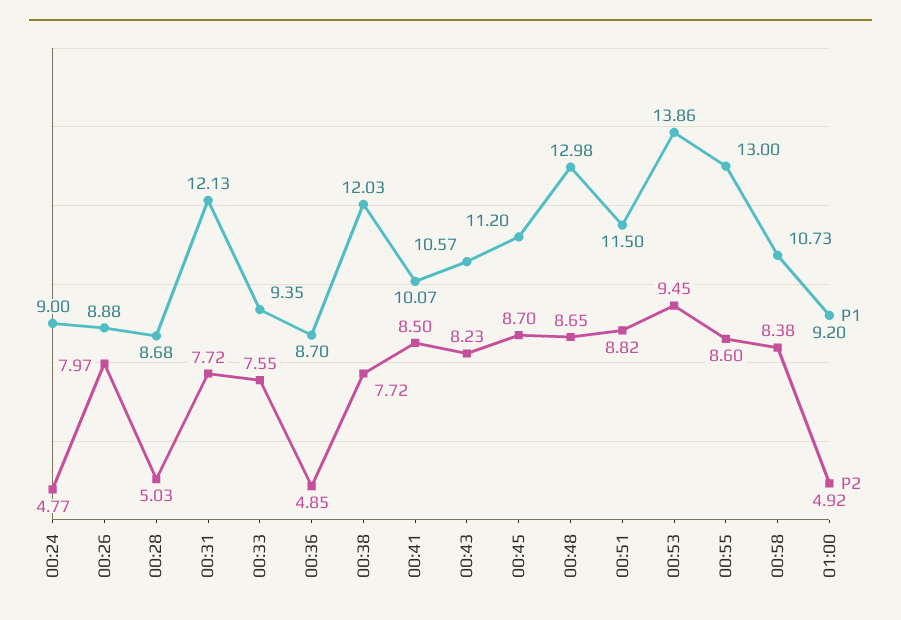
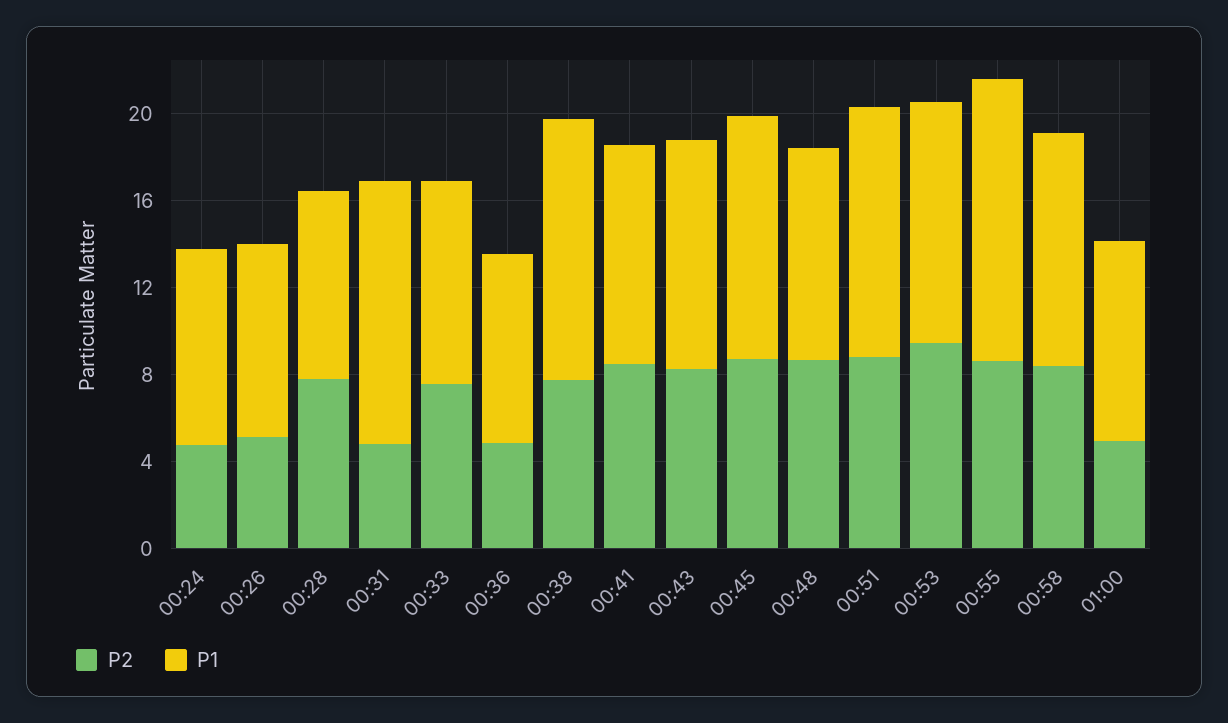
  {
    "P1": {
      "00:24": 9,
      "00:26": 8.88,
      "00:28": 8.68,
      "00:31": 12.13,
      "00:33": 9.35,
      "00:36": 8.7,
      "00:38": 12.03,
      "00:41": 10.07,
      "00:43": 10.57,
      "00:45": 11.2,
-     "00:48": 12.98,
+     "00:48": 10,
      "00:51": 11.5,
-     "00:53": 13.86,
+     "00:53": 11,
      "00:55": 13,
      "00:58": 10.73,
      "01:00": 9.2
    },
    "P2": {
      "00:24": 4.77,
-     "00:26": 7.97,
+     "00:26": 5,
-     "00:28": 5.03,
+     "00:28": 8,
-     "00:31": 7.72,
+     "00:31": 5,
      "00:33": 7.55,
      "00:36": 4.85,
      "00:38": 7.72,
      "00:41": 8.5,
      "00:43": 8.23,
      "00:45": 8.7,
      "00:48": 8.65,
      "00:51": 8.82,
      "00:53": 9.45,
      "00:55": 8.6,
      "00:58": 8.38,
      "01:00": 4.92
    }
  }

